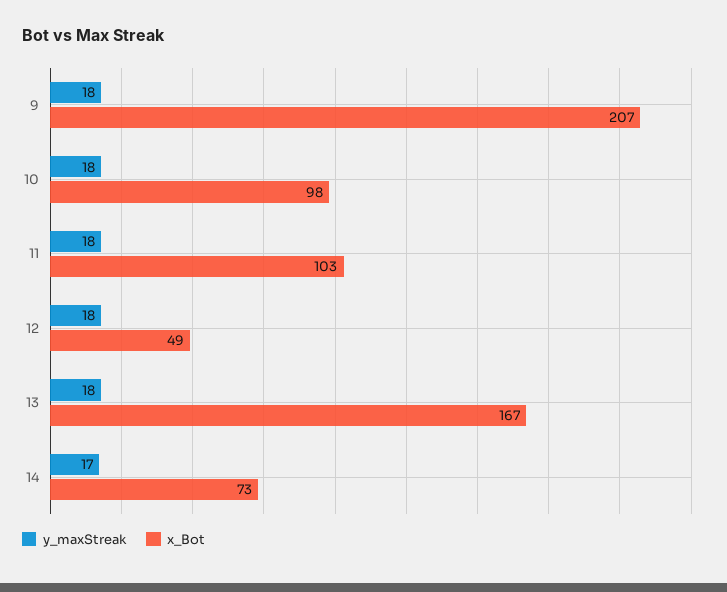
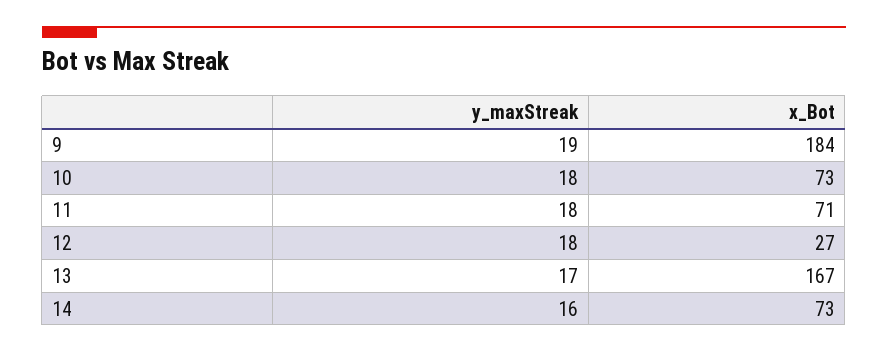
  {
    "y_maxStreak": {
-     "9": 18,
+     "9": 19,
      "10": 18,
      "11": 18,
      "12": 18,
-     "13": 18,
+     "13": 17,
-     "14": 17
+     "14": 16
    },
    "x_Bot": {
-     "9": 207,
+     "9": 184,
-     "10": 98,
+     "10": 73,
-     "11": 103,
+     "11": 71,
-     "12": 49,
+     "12": 27,
      "13": 167,
      "14": 73
    }
  }

